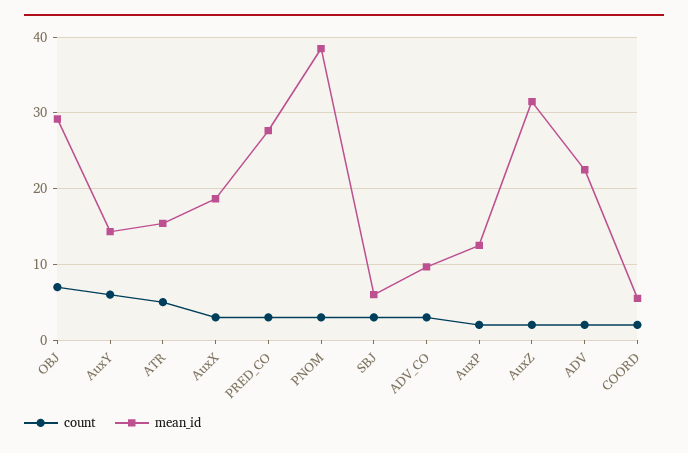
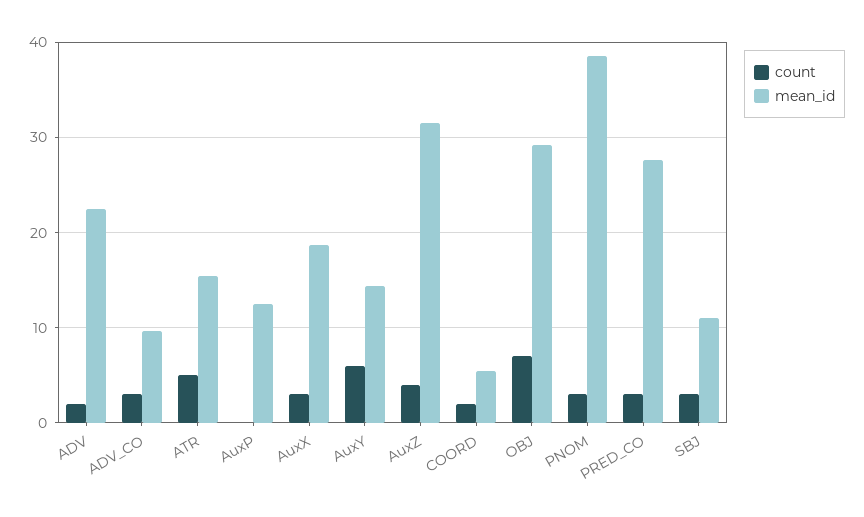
  {
    "count": {
      "OBJ": 7,
      "AuxY": 6,
      "ATR": 5,
      "AuxX": 3,
      "PRED_CO": 3,
      "PNOM": 3,
      "SBJ": 3,
      "ADV_CO": 3,
-     "AuxP": 2,
+     "AuxP": 0,
-     "AuxZ": 2,
+     "AuxZ": 4,
      "ADV": 2,
      "COORD": 2
    },
    "mean_id": {
      "OBJ": 29,
      "AuxY": 14,
      "ATR": 15,
      "AuxX": 19,
      "PRED_CO": 28,
      "PNOM": 39,
-     "SBJ": 6,
+     "SBJ": 11,
      "ADV_CO": 10,
      "AuxP": 13,
      "AuxZ": 32,
      "ADV": 23,
      "COORD": 6
    }
  }

